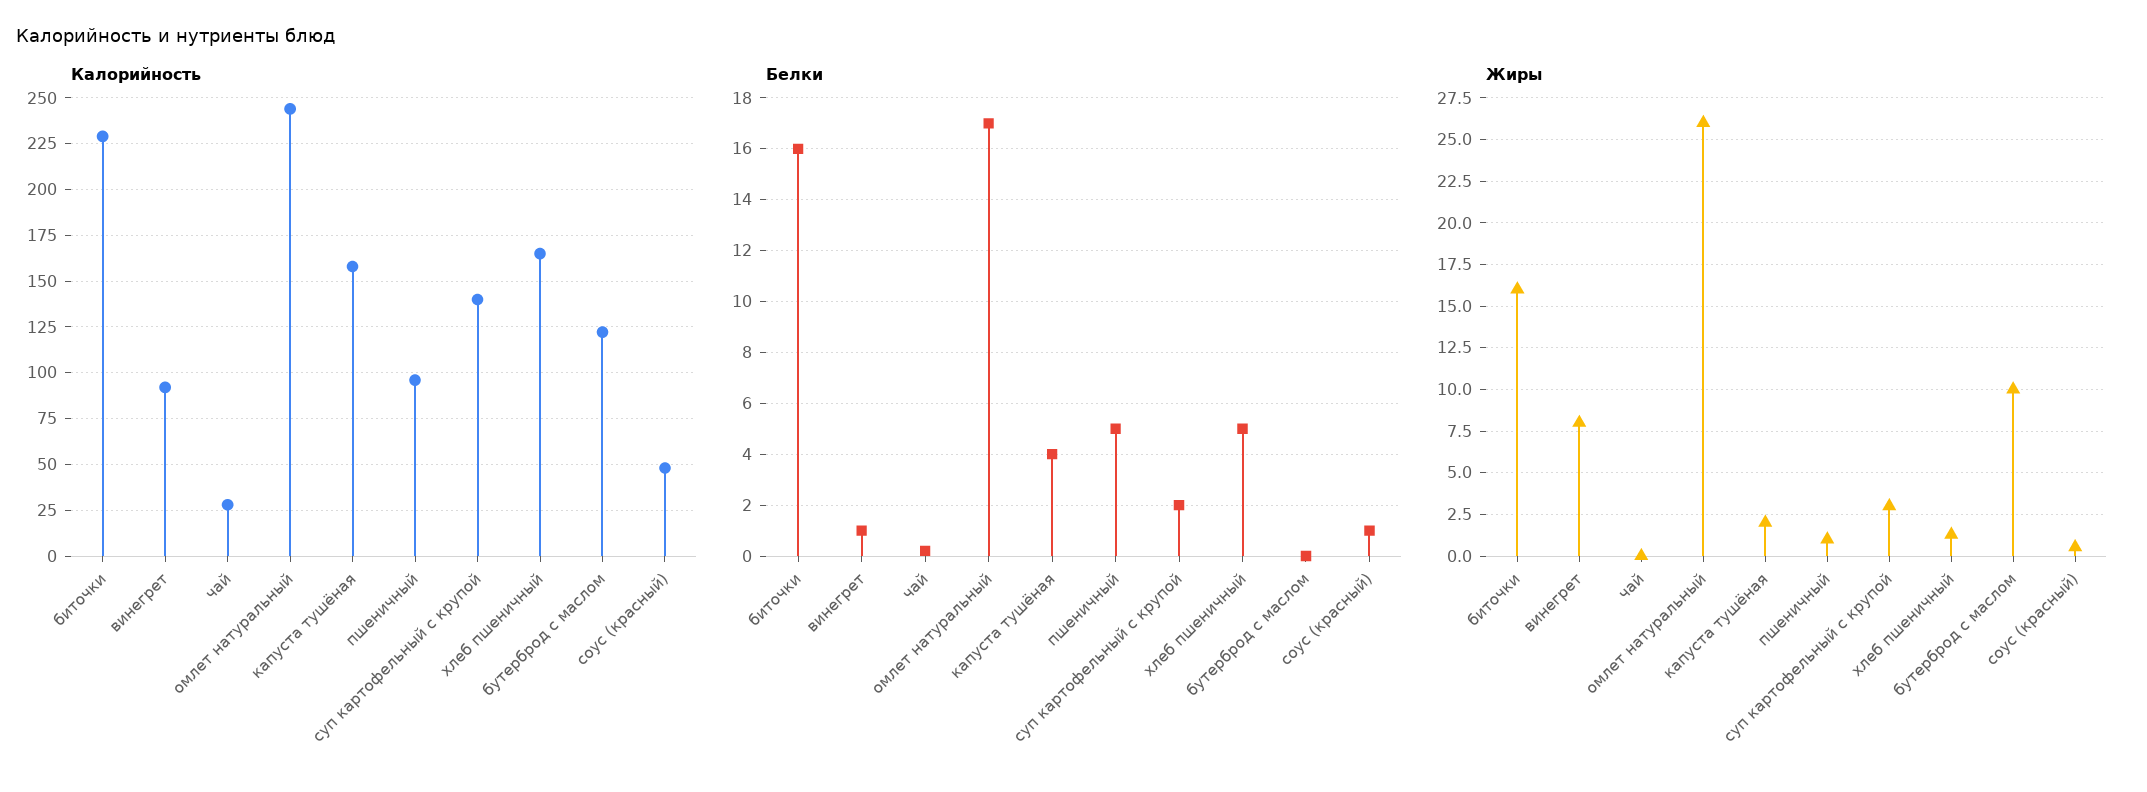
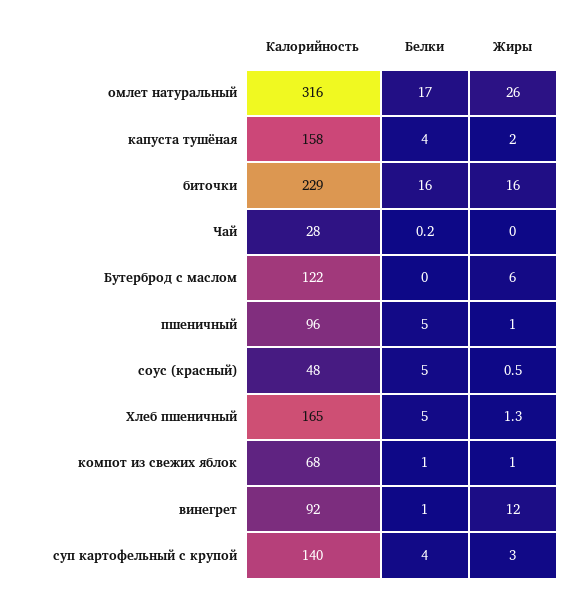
  {
    "Калорийность": {
      "биточки": 229,
      "винегрет": 92,
      "чай": 28,
-     "омлет натуральный": 245,
+     "омлет натуральный": 316,
      "капуста тушёная": 158,
      "пшеничный": 96,
      "суп картофельный с крупой": 140,
      "хлеб пшеничный": 165,
      "бутерброд с маслом": 122,
-     "соус (красный)": 48
+     "соус (красный)": 48,
+     "компот из свежих яблок": 68
    },
    "Белки": {
      "биточки": 16,
      "винегрет": 1,
      "чай": 0.2,
      "омлет натуральный": 17,
      "капуста тушёная": 4,
      "пшеничный": 5,
-     "суп картофельный с крупой": 2,
+     "суп картофельный с крупой": 4,
      "хлеб пшеничный": 5,
      "бутерброд с маслом": 0,
-     "соус (красный)": 1
+     "соус (красный)": 5,
+     "компот из свежих яблок": 1
    },
    "Жиры": {
      "биточки": 16,
-     "винегрет": 8,
+     "винегрет": 12,
      "чай": 0,
      "омлет натуральный": 26,
      "капуста тушёная": 2,
      "пшеничный": 1,
      "суп картофельный с крупой": 3,
      "хлеб пшеничный": 1.3,
-     "бутерброд с маслом": 10,
+     "бутерброд с маслом": 6,
-     "соус (красный)": 0.5
+     "соус (красный)": 0.5,
+     "компот из свежих яблок": 1
    }
  }

